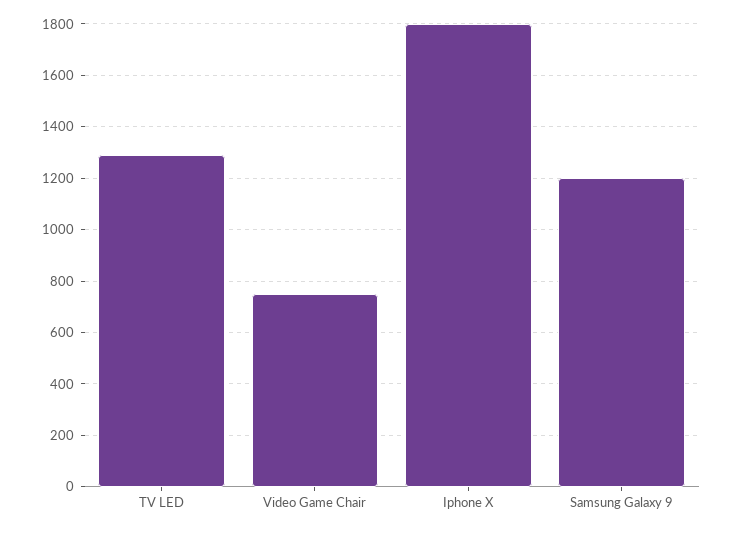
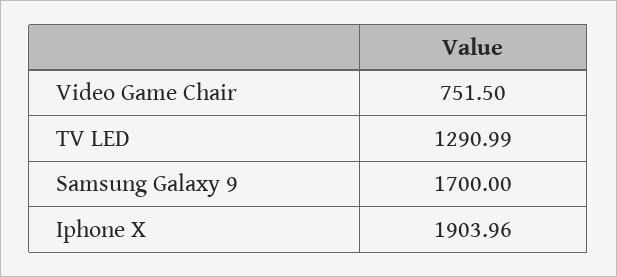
  {
    "TV LED": 1290.99,
    "Video Game Chair": 751.5,
-   "Iphone X": 1800,
+   "Iphone X": 1903.96,
-   "Samsung Galaxy 9": 1200
+   "Samsung Galaxy 9": 1700
  }

